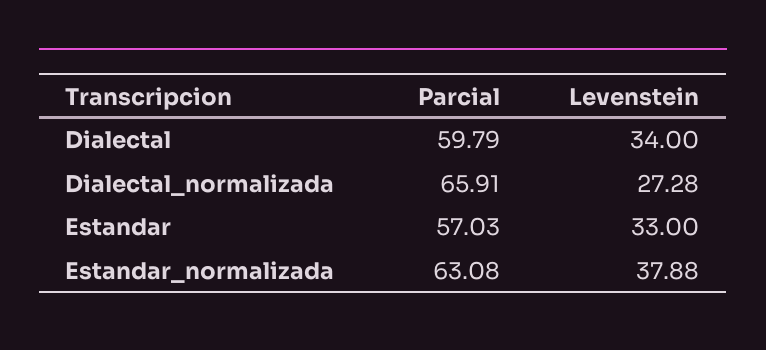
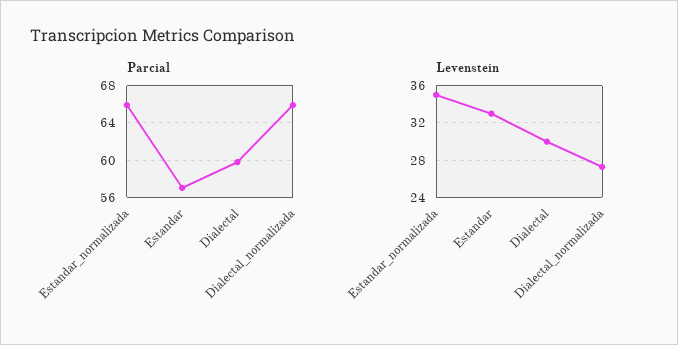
  {
    "Parcial": {
      "Dialectal": 59.79,
      "Dialectal_normalizada": 65.91,
      "Estandar": 57.03,
-     "Estandar_normalizada": 63.08
+     "Estandar_normalizada": 66
    },
    "Levenstein": {
-     "Dialectal": 34,
+     "Dialectal": 30,
      "Dialectal_normalizada": 27.28,
      "Estandar": 33,
-     "Estandar_normalizada": 37.88
+     "Estandar_normalizada": 35
    }
  }

